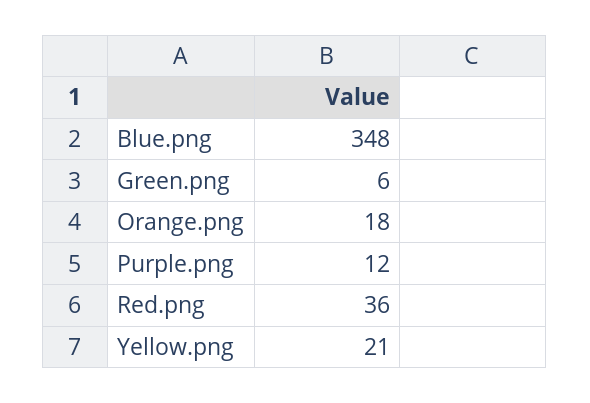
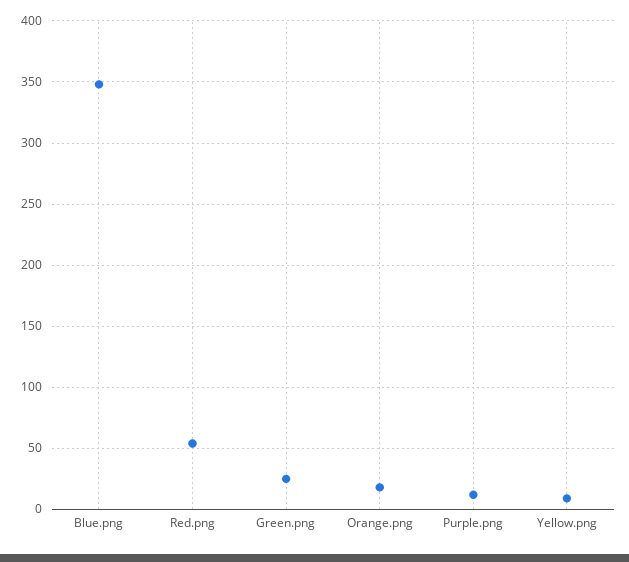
  {
    "Blue.png": 348,
-   "Green.png": 6,
+   "Green.png": 25,
    "Orange.png": 18,
    "Purple.png": 12,
-   "Red.png": 36,
+   "Red.png": 55,
-   "Yellow.png": 21
+   "Yellow.png": 10
  }

